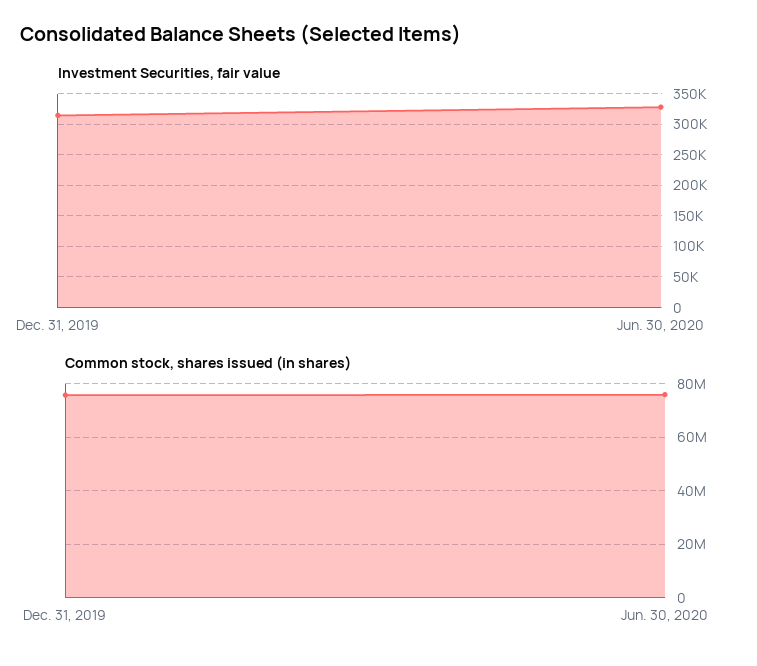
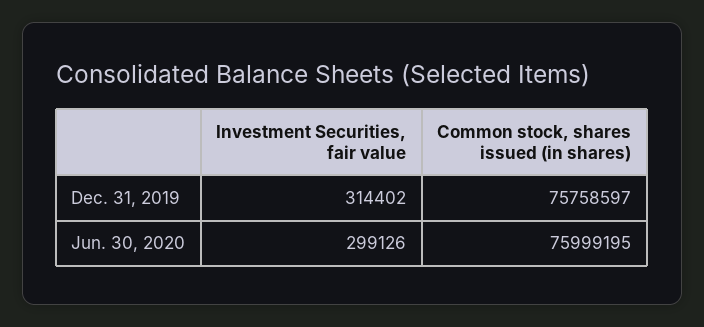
  {
    "Investment Securities, fair value": {
      "Dec. 31, 2019": 314402,
-     "Jun. 30, 2020": 330000
+     "Jun. 30, 2020": 299126
    },
    "Common stock, shares issued (in shares)": {
      "Dec. 31, 2019": 75758597,
      "Jun. 30, 2020": 75999195
    }
  }

